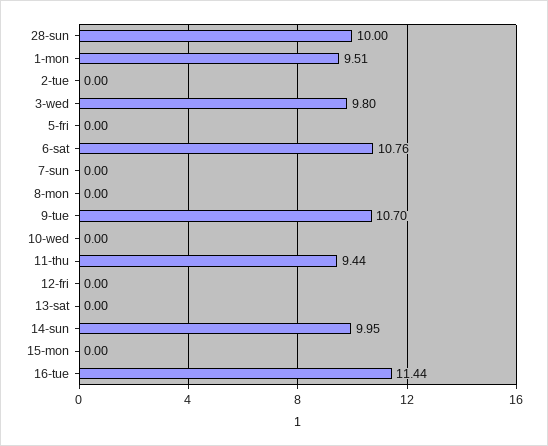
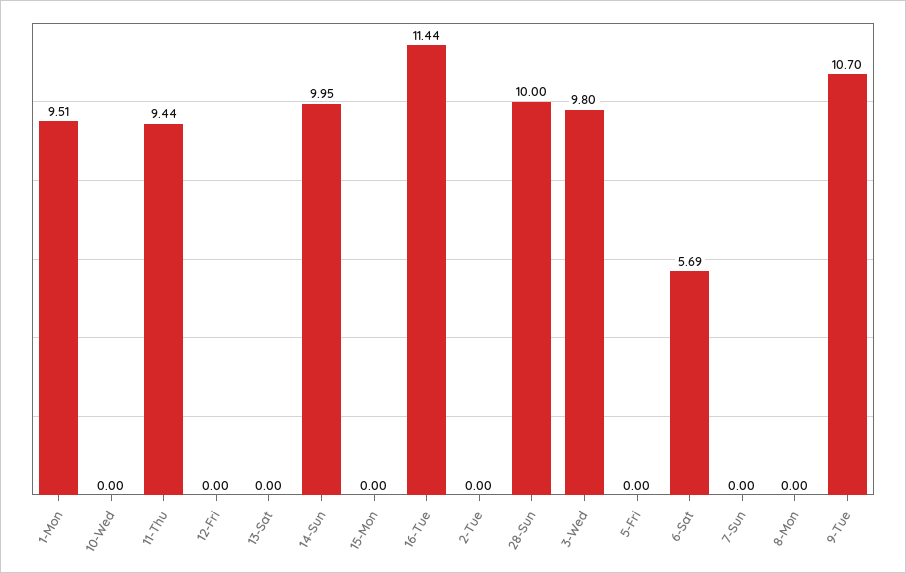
  {
    "28-sun": 10,
    "1-mon": 9.51,
    "2-tue": 0,
    "3-wed": 9.8,
    "5-fri": 0,
-   "6-sat": 10.76,
+   "6-sat": 5.69,
    "7-sun": 0,
    "8-mon": 0,
    "9-tue": 10.7,
    "10-wed": 0,
    "11-thu": 9.44,
    "12-fri": 0,
    "13-sat": 0,
    "14-sun": 9.95,
    "15-mon": 0,
    "16-tue": 11.44
  }

